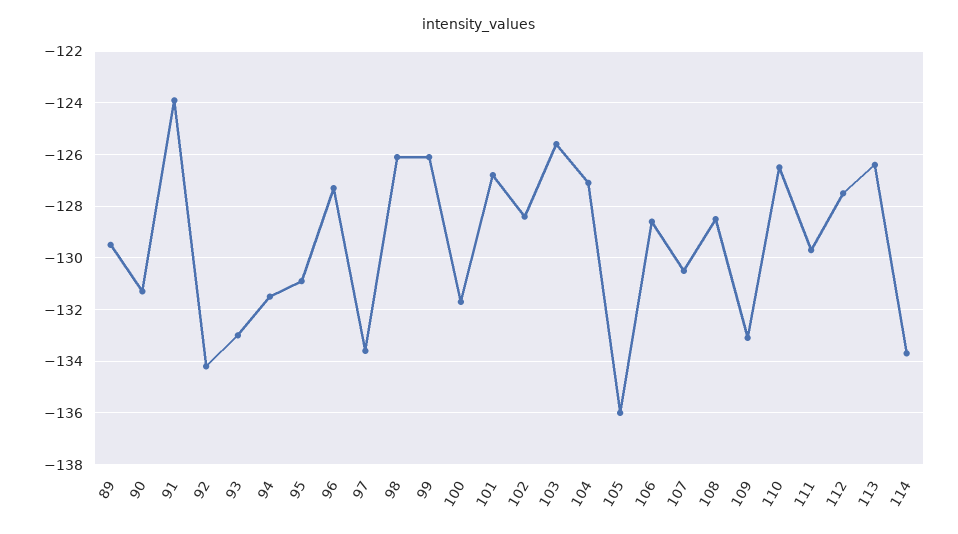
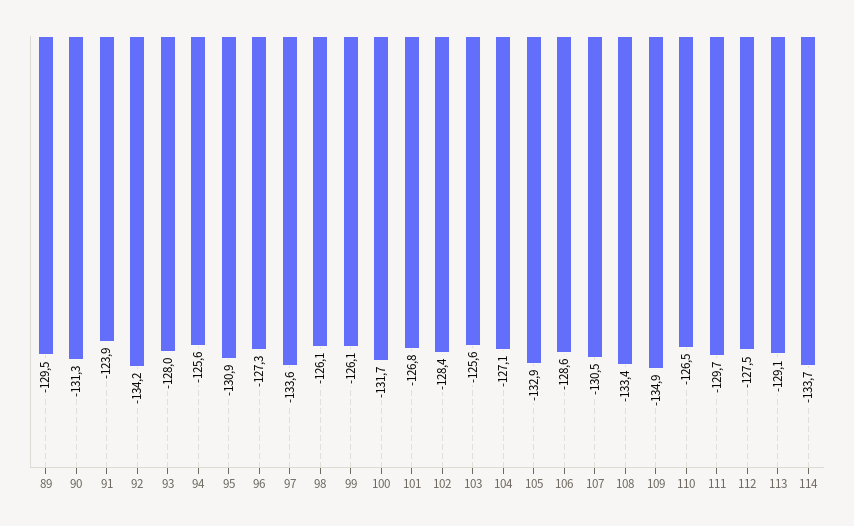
  {
    "89": -129.5,
    "90": -131.3,
    "91": -123.9,
    "92": -134.2,
-   "93": -133,
+   "93": -128,
-   "94": -131.5,
+   "94": -125.6,
    "95": -130.9,
    "96": -127.3,
    "97": -133.6,
    "98": -126.1,
    "99": -126.1,
    "100": -131.7,
    "101": -126.8,
    "102": -128.4,
    "103": -125.6,
    "104": -127.1,
-   "105": -136,
+   "105": -132.9,
    "106": -128.6,
    "107": -130.5,
-   "108": -128.5,
+   "108": -133.4,
-   "109": -133,
+   "109": -134.9,
    "110": -126.5,
    "111": -129.7,
    "112": -127.5,
-   "113": -126.5,
+   "113": -129.1,
    "114": -133.7
  }

